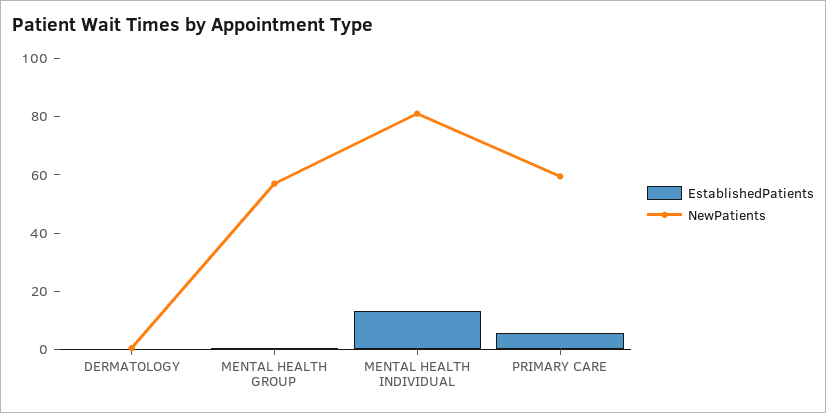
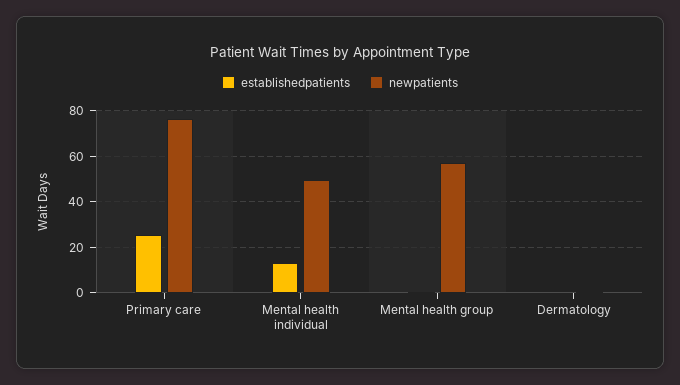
  {
    "EstablishedPatients": {
      "DERMATOLOGY": 0,
      "MENTAL HEALTH GROUP": 0,
      "MENTAL HEALTH INDIVIDUAL": 15,
-     "PRIMARY CARE": 5
+     "PRIMARY CARE": 25
    },
    "NewPatients": {
      "DERMATOLOGY": 0,
      "MENTAL HEALTH GROUP": 55,
-     "MENTAL HEALTH INDIVIDUAL": 80,
+     "MENTAL HEALTH INDIVIDUAL": 50,
-     "PRIMARY CARE": 60
+     "PRIMARY CARE": 75
    }
  }

